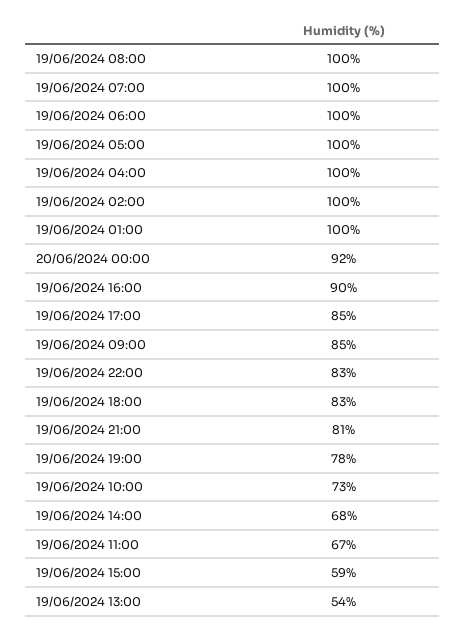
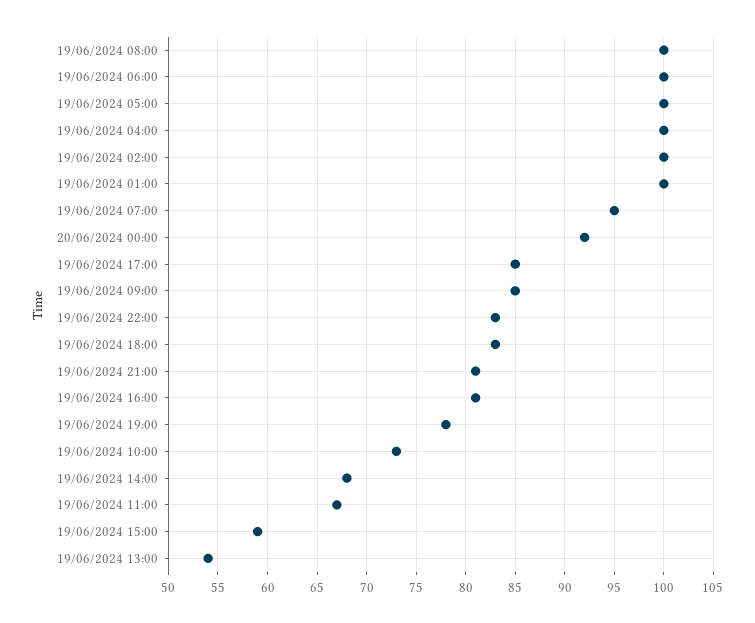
  {
    "19/06/2024 08:00": 100,
-   "19/06/2024 07:00": 100,
+   "19/06/2024 07:00": 95,
    "19/06/2024 06:00": 100,
    "19/06/2024 05:00": 100,
    "19/06/2024 04:00": 100,
    "19/06/2024 02:00": 100,
    "19/06/2024 01:00": 100,
    "20/06/2024 00:00": 92,
-   "19/06/2024 16:00": 90,
+   "19/06/2024 16:00": 81,
    "19/06/2024 17:00": 85,
    "19/06/2024 09:00": 85,
    "19/06/2024 22:00": 83,
    "19/06/2024 18:00": 83,
    "19/06/2024 21:00": 81,
    "19/06/2024 19:00": 78,
    "19/06/2024 10:00": 73,
    "19/06/2024 14:00": 68,
    "19/06/2024 11:00": 67,
    "19/06/2024 15:00": 59,
    "19/06/2024 13:00": 54
  }

